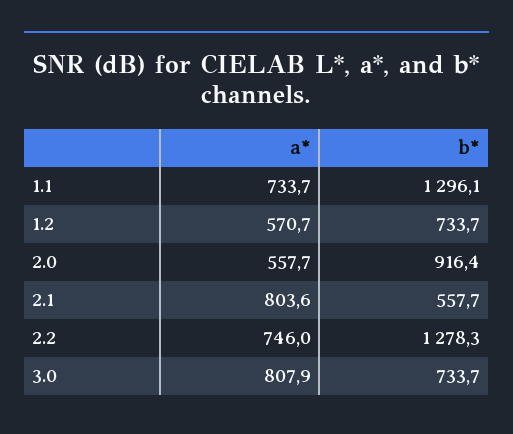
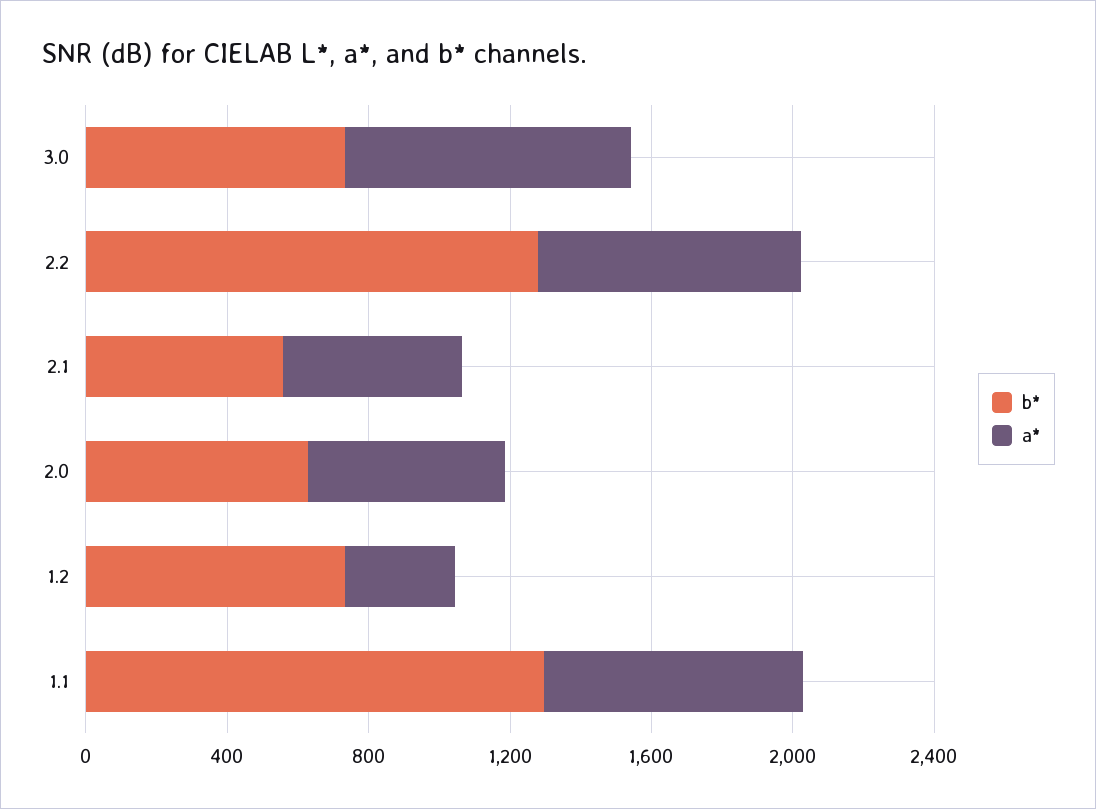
  {
    "a*": {
      "1.1": 733.7,
-     "1.2": 570.7,
+     "1.2": 300,
      "2.0": 557.7,
-     "2.1": 803.6,
+     "2.1": 500,
      "2.2": 746,
      "3.0": 807.9
    },
    "b*": {
      "1.1": 1296.1,
      "1.2": 733.7,
-     "2.0": 916.4,
+     "2.0": 600,
      "2.1": 557.7,
      "2.2": 1278.3,
      "3.0": 733.7
    }
  }

